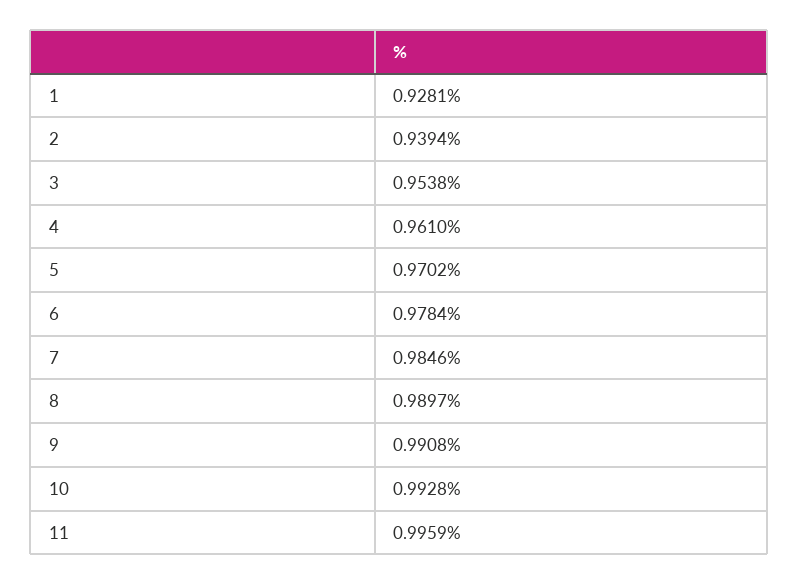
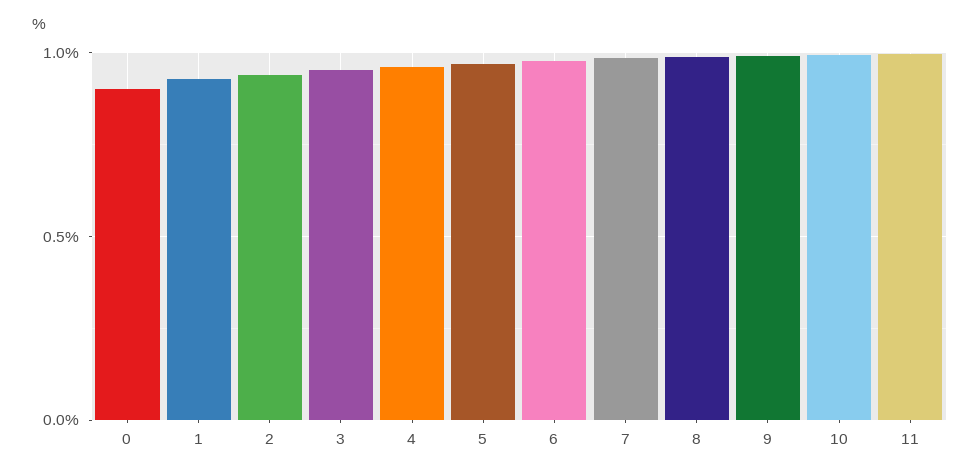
  {
    "1": 0.9281,
    "2": 0.9394,
    "3": 0.9538,
    "4": 0.961,
    "5": 0.9702,
    "6": 0.9784,
    "7": 0.9846,
    "8": 0.9897,
    "9": 0.9908,
    "10": 0.9928,
-   "11": 0.9959
+   "11": 0.9959,
+   "0": 0.9
  }

